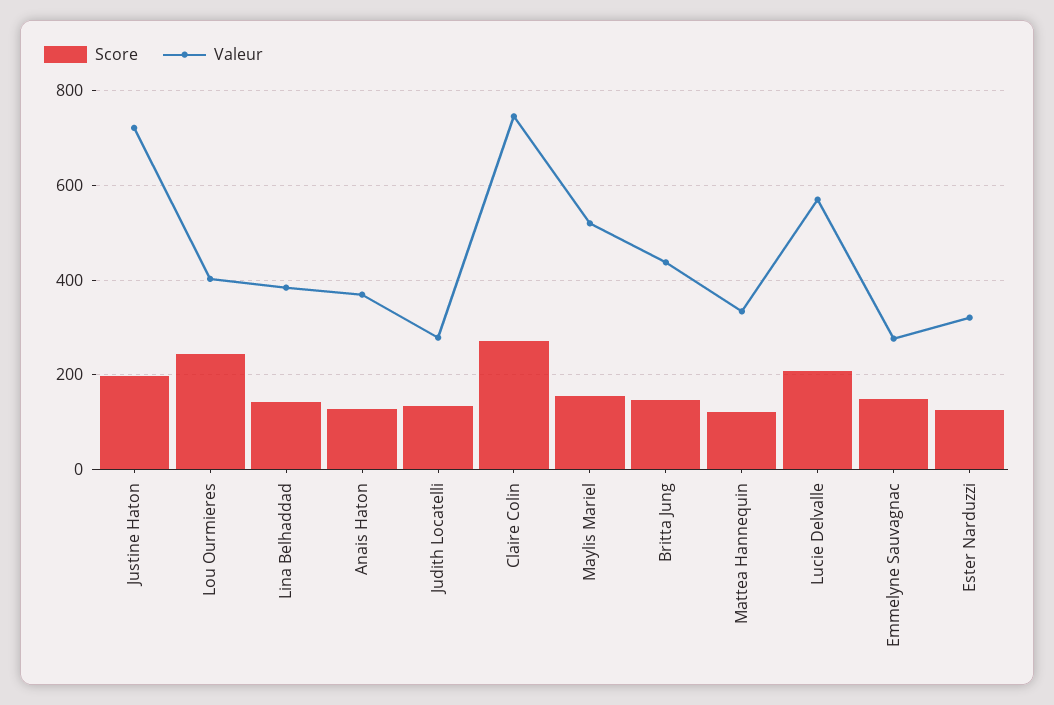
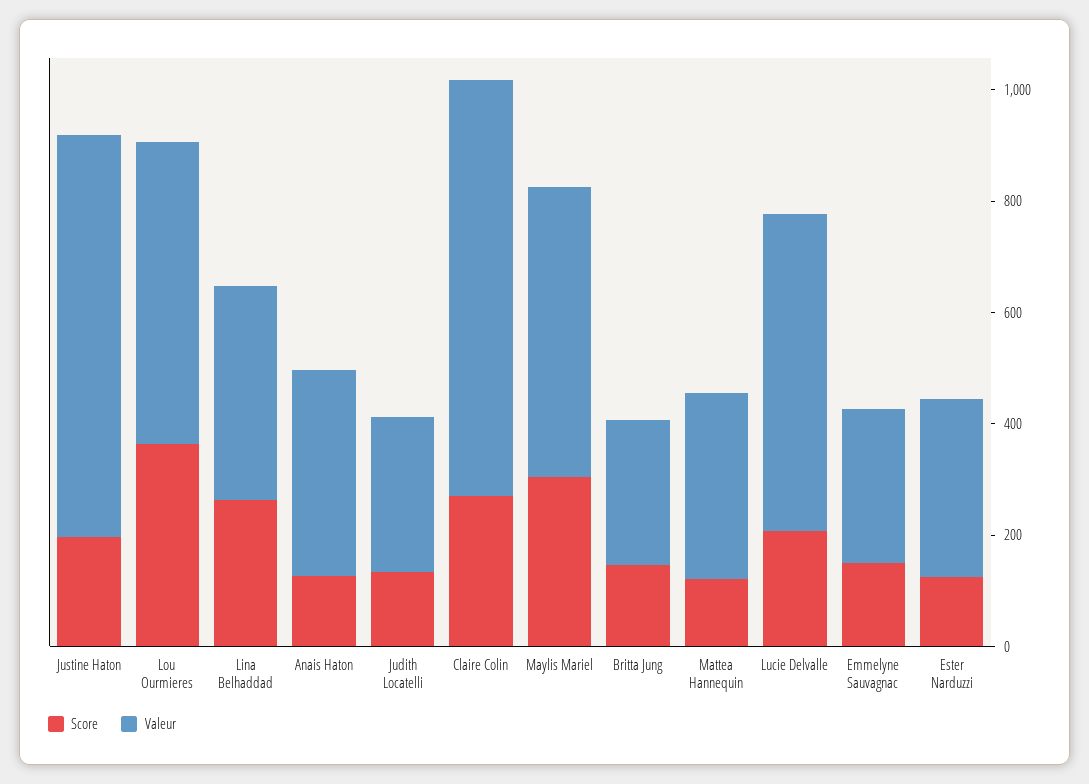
  {
    "Score": {
      "Justine Haton": 200,
-     "Lou Ourmieres": 240,
+     "Lou Ourmieres": 350,
-     "Lina Belhaddad": 140,
+     "Lina Belhaddad": 250,
      "Anais Haton": 120,
      "Judith Locatelli": 140,
      "Claire Colin": 280,
-     "Maylis Mariel": 160,
+     "Maylis Mariel": 300,
      "Britta Jung": 140,
      "Mattea Hannequin": 120,
      "Lucie Delvalle": 200,
      "Emmelyne Sauvagnac": 140,
      "Ester Narduzzi": 120
    },
    "Valeur": {
      "Justine Haton": 720,
-     "Lou Ourmieres": 400,
+     "Lou Ourmieres": 550,
      "Lina Belhaddad": 380,
      "Anais Haton": 360,
      "Judith Locatelli": 280,
      "Claire Colin": 740,
      "Maylis Mariel": 520,
-     "Britta Jung": 440,
+     "Britta Jung": 250,
      "Mattea Hannequin": 340,
      "Lucie Delvalle": 560,
      "Emmelyne Sauvagnac": 280,
      "Ester Narduzzi": 320
    }
  }

